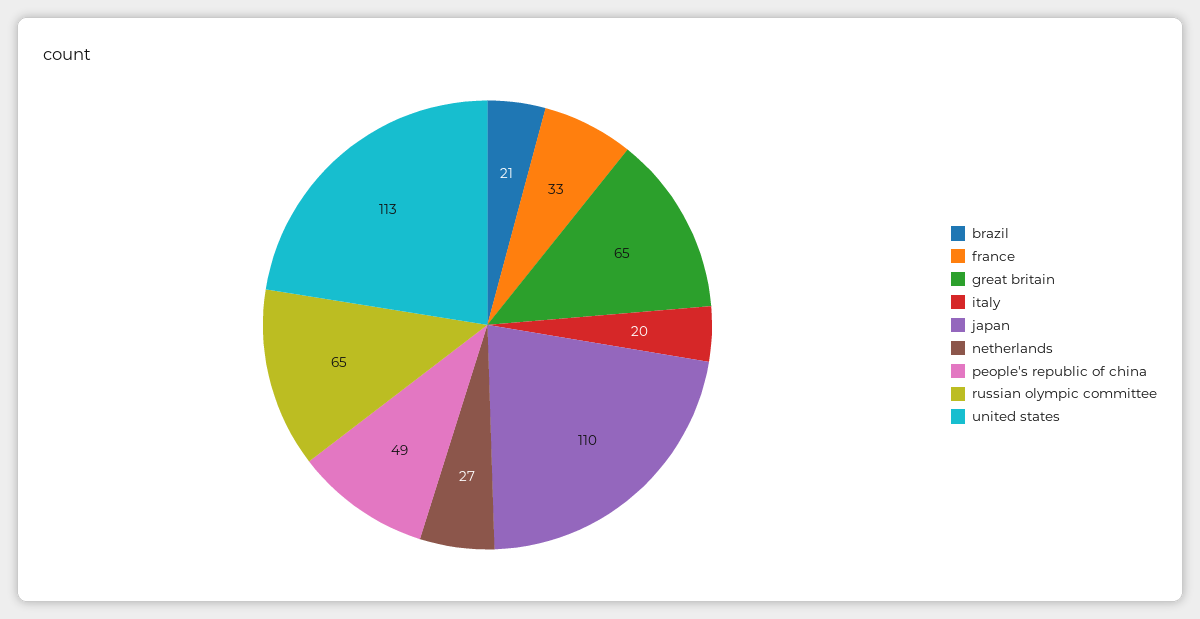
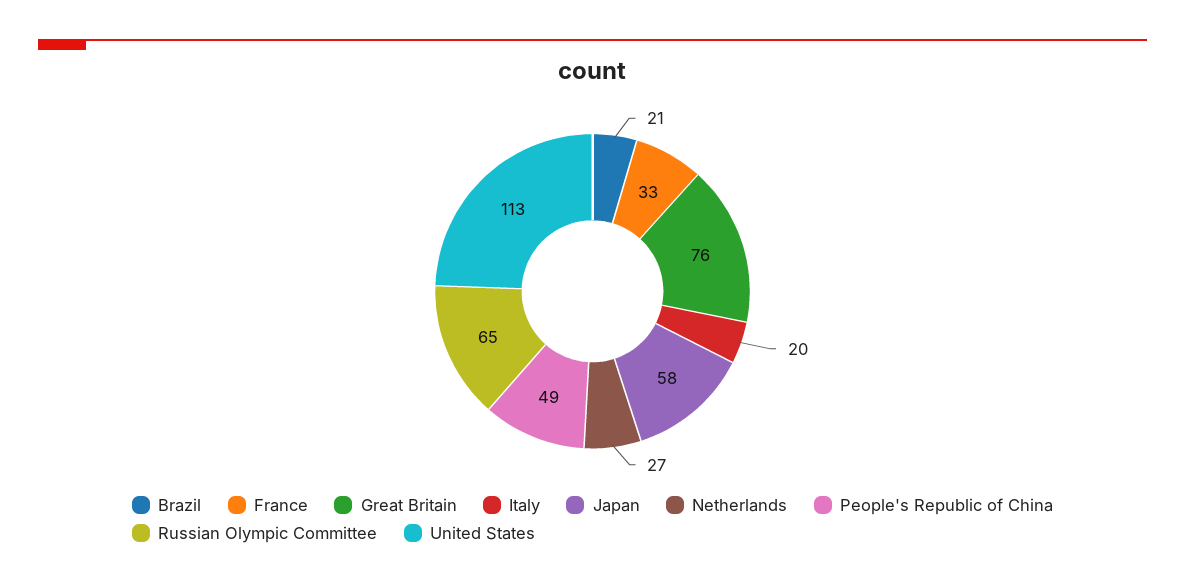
  {
    "brazil": 21,
    "france": 33,
-   "great britain": 65,
+   "great britain": 76,
    "italy": 20,
-   "japan": 110,
+   "japan": 58,
    "netherlands": 27,
    "people's republic of china": 49,
    "russian olympic committee": 65,
    "united states": 113
  }

